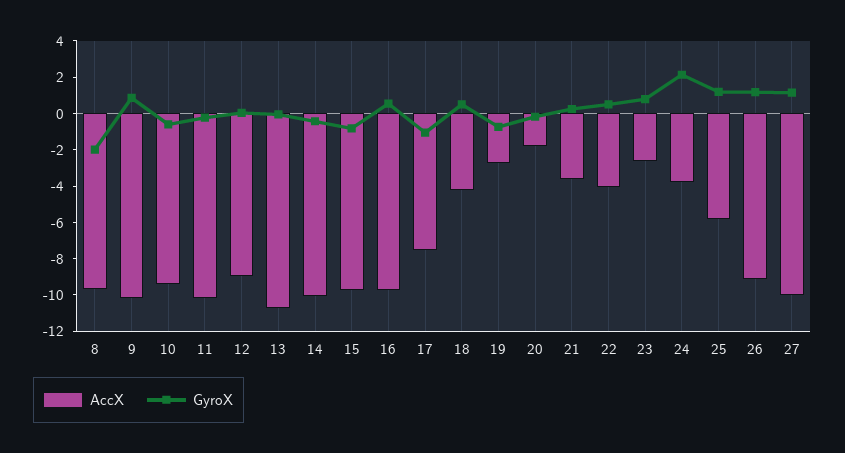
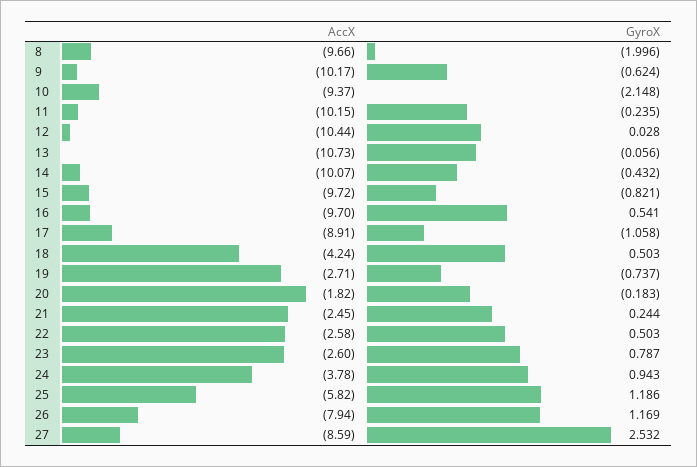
  {
    "AccX": {
      "8": -9.66,
      "9": -10.17,
      "10": -9.37,
      "11": -10.15,
-     "12": -9,
+     "12": -10.44,
      "13": -10.73,
      "14": -10.07,
      "15": -9.72,
      "16": -9.7,
-     "17": -7.5,
+     "17": -8.91,
      "18": -4.24,
      "19": -2.71,
      "20": -1.82,
-     "21": -3.5,
+     "21": -2.45,
-     "22": -4,
+     "22": -2.58,
      "23": -2.6,
      "24": -3.78,
      "25": -5.82,
-     "26": -9,
+     "26": -7.94,
-     "27": -10
+     "27": -8.59
    },
    "GyroX": {
      "8": -1.996,
-     "9": 1,
+     "9": -0.624,
-     "10": -0.5,
+     "10": -2.148,
      "11": -0.235,
      "12": 0.028,
      "13": -0.056,
      "14": -0.432,
      "15": -0.821,
      "16": 0.541,
      "17": -1.058,
      "18": 0.503,
      "19": -0.737,
      "20": -0.183,
      "21": 0.244,
      "22": 0.503,
      "23": 0.787,
-     "24": 2,
+     "24": 0.943,
      "25": 1.186,
      "26": 1.169,
-     "27": 1
+     "27": 2.532
    }
  }

